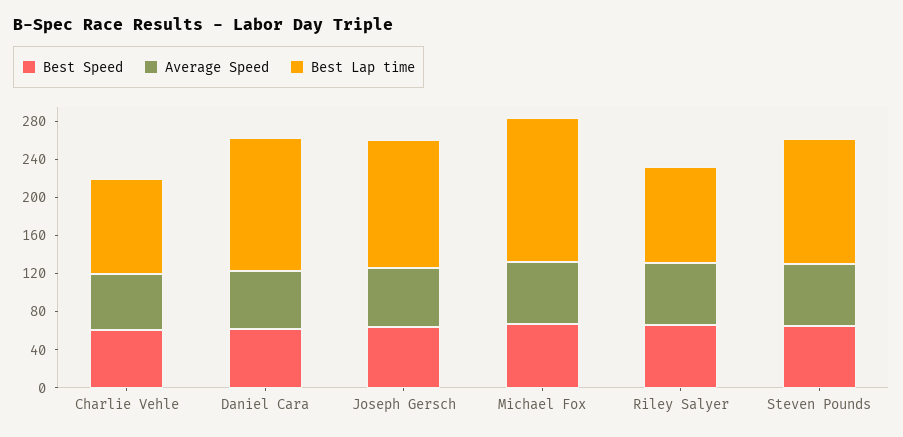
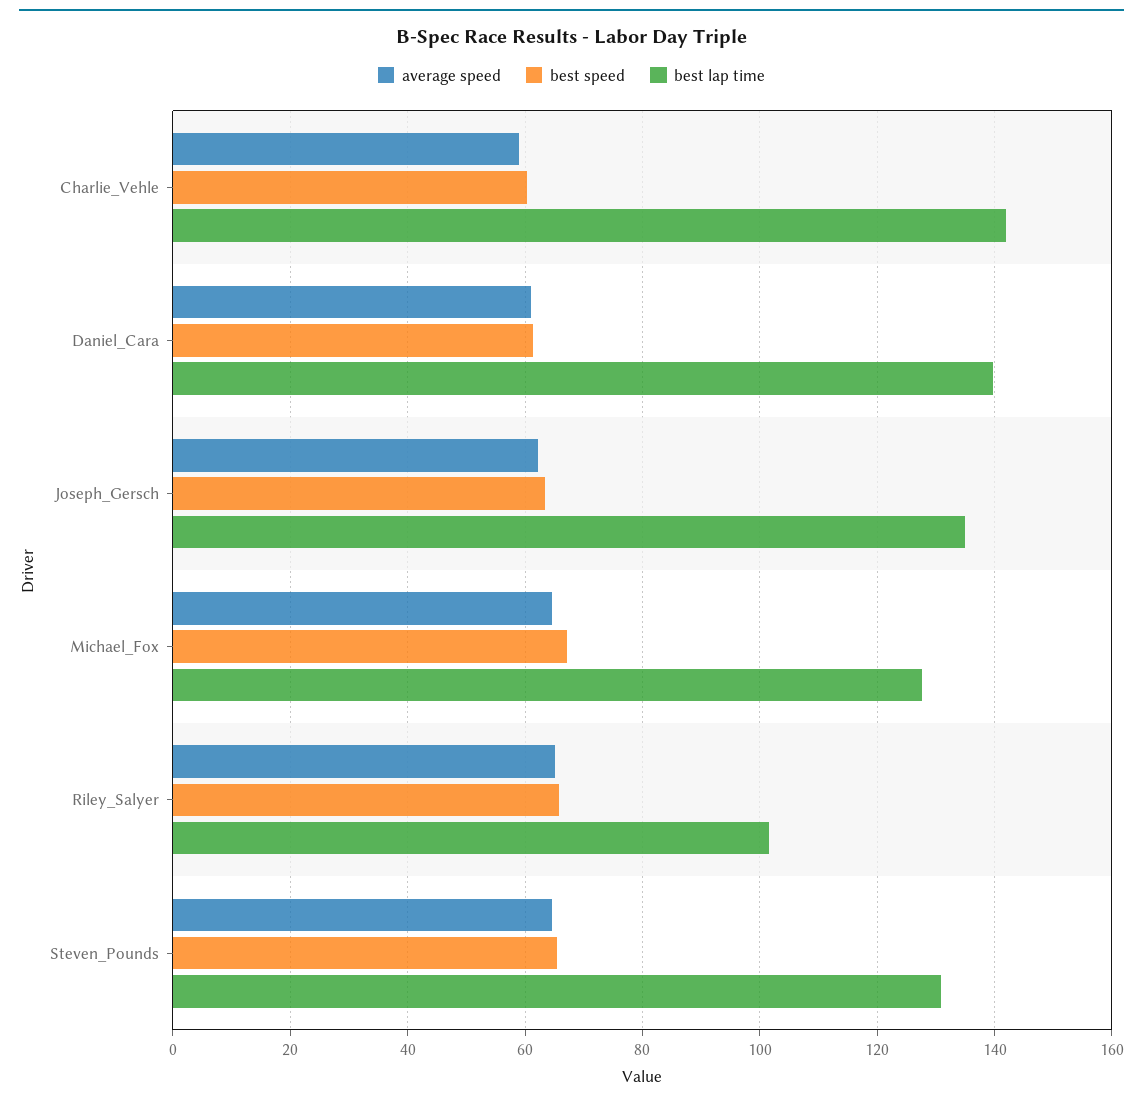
  {
    "Best Speed": {
      "Charlie Vehle": 60,
      "Daniel Cara": 62,
      "Joseph Gersch": 64,
      "Michael Fox": 68,
      "Riley Salyer": 66,
      "Steven Pounds": 66
    },
    "Average Speed": {
      "Charlie Vehle": 60,
      "Daniel Cara": 62,
      "Joseph Gersch": 62,
      "Michael Fox": 64,
      "Riley Salyer": 66,
      "Steven Pounds": 64
    },
    "Best Lap time": {
-     "Charlie Vehle": 100,
+     "Charlie Vehle": 142,
      "Daniel Cara": 140,
      "Joseph Gersch": 136,
-     "Michael Fox": 150,
+     "Michael Fox": 128,
      "Riley Salyer": 102,
      "Steven Pounds": 130
    }
  }

